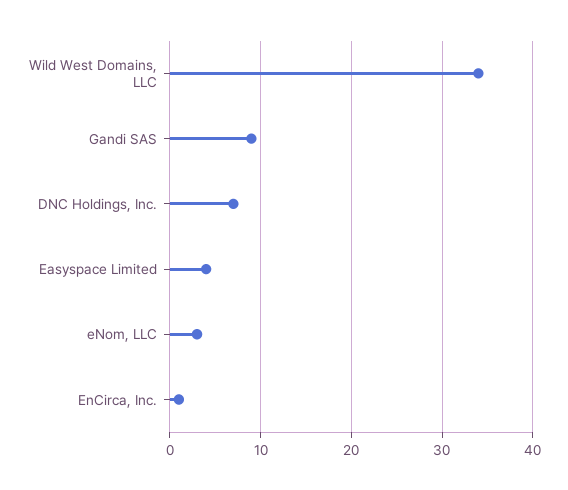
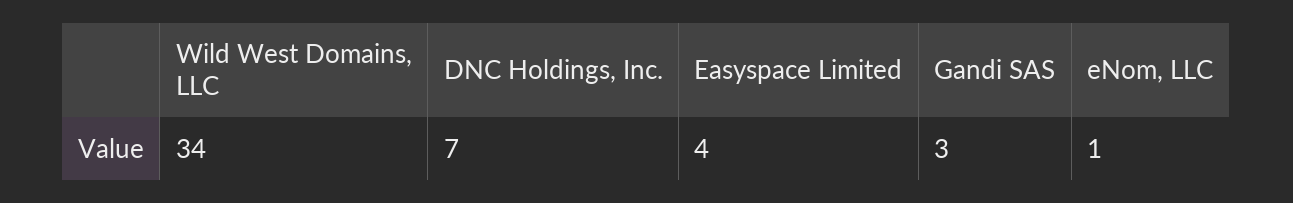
  {
    "Wild West Domains, LLC": 34,
-   "Gandi SAS": 9,
+   "Gandi SAS": 3,
    "DNC Holdings, Inc.": 7,
    "Easyspace Limited": 4,
-   "eNom, LLC": 3,
+   "eNom, LLC": 1
-   "EnCirca, Inc.": 1
  }

